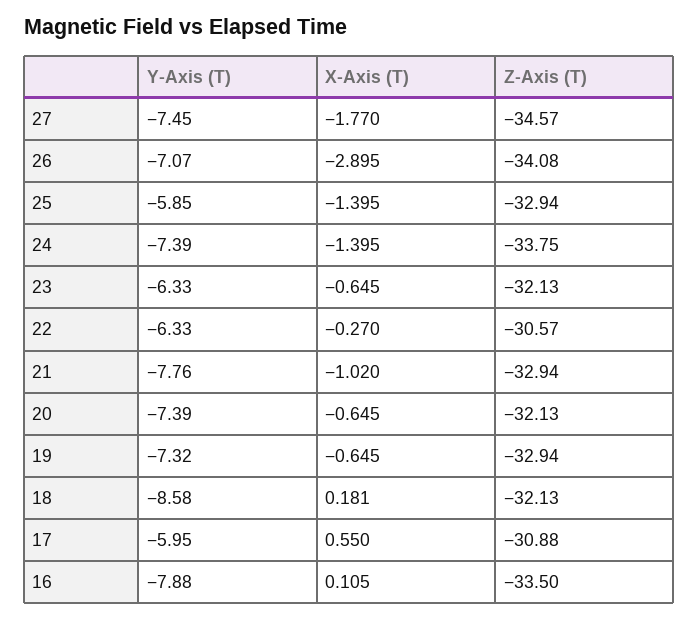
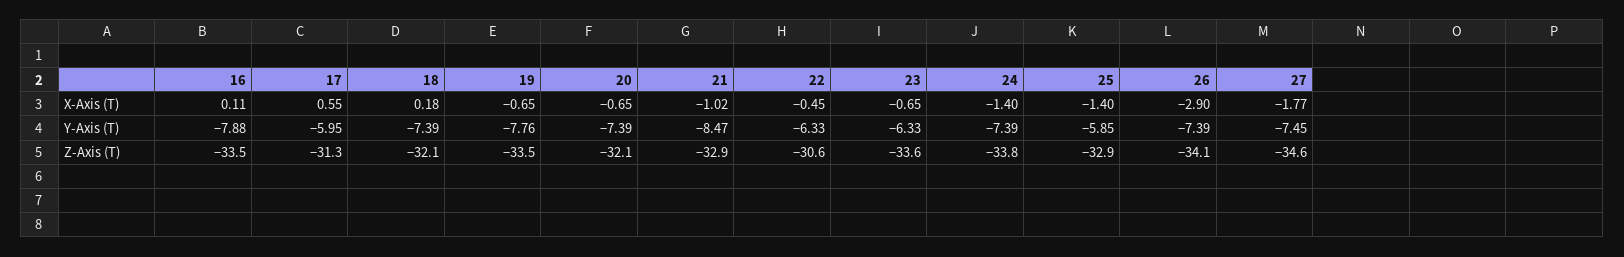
  {
    "Y-Axis (T)": {
      "27": -7.45,
-     "26": -7.07,
+     "26": -7.39,
      "25": -5.85,
      "24": -7.39,
      "23": -6.33,
      "22": -6.33,
-     "21": -7.76,
+     "21": -8.47,
      "20": -7.39,
-     "19": -7.32,
+     "19": -7.76,
-     "18": -8.58,
+     "18": -7.39,
      "17": -5.95,
      "16": -7.88
    },
    "X-Axis (T)": {
      "27": -1.77,
      "26": -2.895,
      "25": -1.395,
      "24": -1.395,
      "23": -0.645,
-     "22": -0.27,
+     "22": -0.45,
      "21": -1.02,
      "20": -0.645,
      "19": -0.645,
      "18": 0.181,
      "17": 0.55,
      "16": 0.105
    },
    "Z-Axis (T)": {
      "27": -34.57,
      "26": -34.08,
      "25": -32.94,
      "24": -33.75,
-     "23": -32.13,
+     "23": -33.6,
      "22": -30.57,
      "21": -32.94,
      "20": -32.13,
-     "19": -32.94,
+     "19": -33.5,
      "18": -32.13,
-     "17": -30.88,
+     "17": -31.3,
      "16": -33.5
    }
  }

